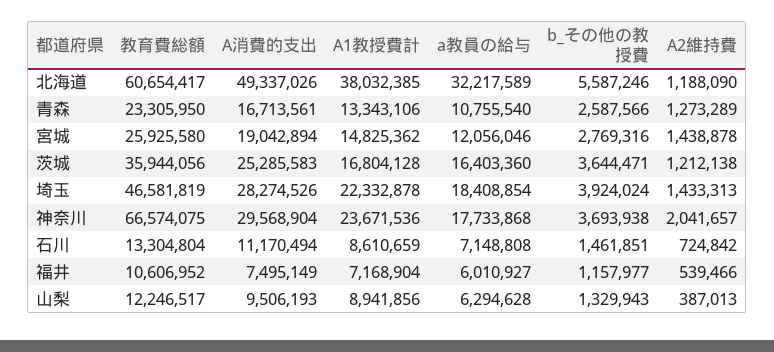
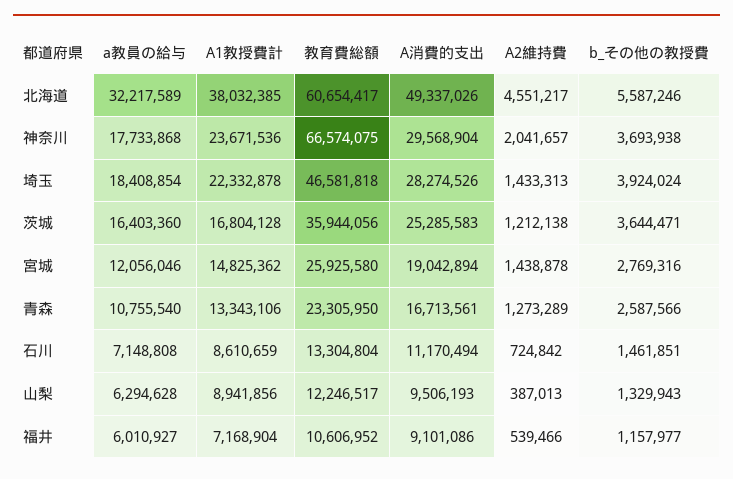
  {
    "教育費総額": {
      "北海道": 60654417,
      "青森": 23305950,
      "宮城": 25925580,
      "茨城": 35944056,
-     "埼玉": 46581819,
+     "埼玉": 46581818,
      "神奈川": 66574075,
      "石川": 13304804,
      "福井": 10606952,
      "山梨": 12246517
    },
    "A消費的支出": {
      "北海道": 49337026,
      "青森": 16713561,
      "宮城": 19042894,
      "茨城": 25285583,
      "埼玉": 28274526,
      "神奈川": 29568904,
      "石川": 11170494,
-     "福井": 7495149,
+     "福井": 9101086,
      "山梨": 9506193
    },
    "A1教授費計": {
      "北海道": 38032385,
      "青森": 13343106,
      "宮城": 14825362,
      "茨城": 16804128,
      "埼玉": 22332878,
      "神奈川": 23671536,
      "石川": 8610659,
      "福井": 7168904,
      "山梨": 8941856
    },
    "a教員の給与": {
      "北海道": 32217589,
      "青森": 10755540,
      "宮城": 12056046,
      "茨城": 16403360,
      "埼玉": 18408854,
      "神奈川": 17733868,
      "石川": 7148808,
      "福井": 6010927,
      "山梨": 6294628
    },
    "b_その他の教授費": {
      "北海道": 5587246,
      "青森": 2587566,
      "宮城": 2769316,
      "茨城": 3644471,
      "埼玉": 3924024,
      "神奈川": 3693938,
      "石川": 1461851,
      "福井": 1157977,
      "山梨": 1329943
    },
    "A2維持費": {
-     "北海道": 1188090,
+     "北海道": 4551217,
      "青森": 1273289,
      "宮城": 1438878,
      "茨城": 1212138,
      "埼玉": 1433313,
      "神奈川": 2041657,
      "石川": 724842,
      "福井": 539466,
      "山梨": 387013
    }
  }

